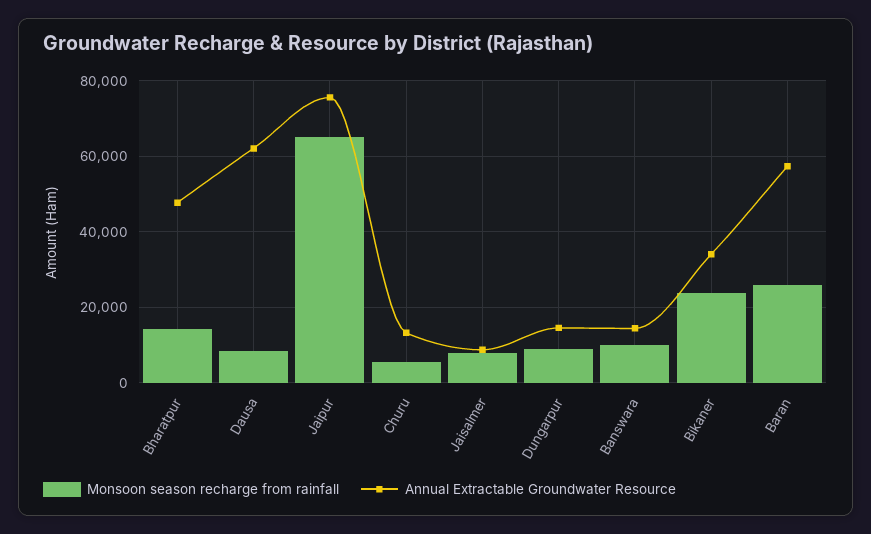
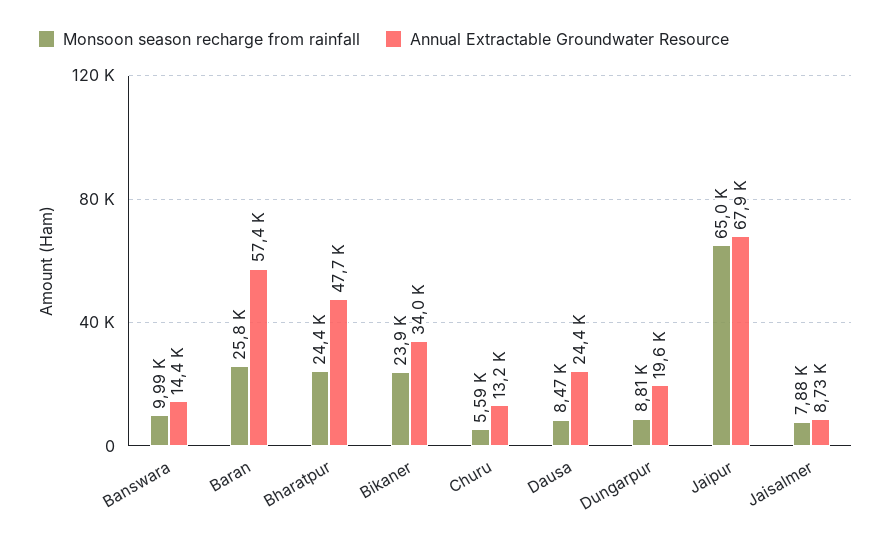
  {
    "Monsoon season recharge from rainfall": {
-     "Bharatpur": 14000,
+     "Bharatpur": 24400,
      "Dausa": 8470,
      "Jaipur": 65000,
      "Churu": 5590,
      "Jaisalmer": 7880,
      "Dungarpur": 8810,
      "Banswara": 9990,
      "Bikaner": 23900,
      "Baran": 25800
    },
    "Annual Extractable Groundwater Resource": {
      "Bharatpur": 47700,
-     "Dausa": 62000,
+     "Dausa": 24400,
-     "Jaipur": 76000,
+     "Jaipur": 67900,
      "Churu": 13200,
      "Jaisalmer": 8730,
-     "Dungarpur": 14000,
+     "Dungarpur": 19600,
      "Banswara": 14400,
      "Bikaner": 34000,
      "Baran": 57400
    }
  }

